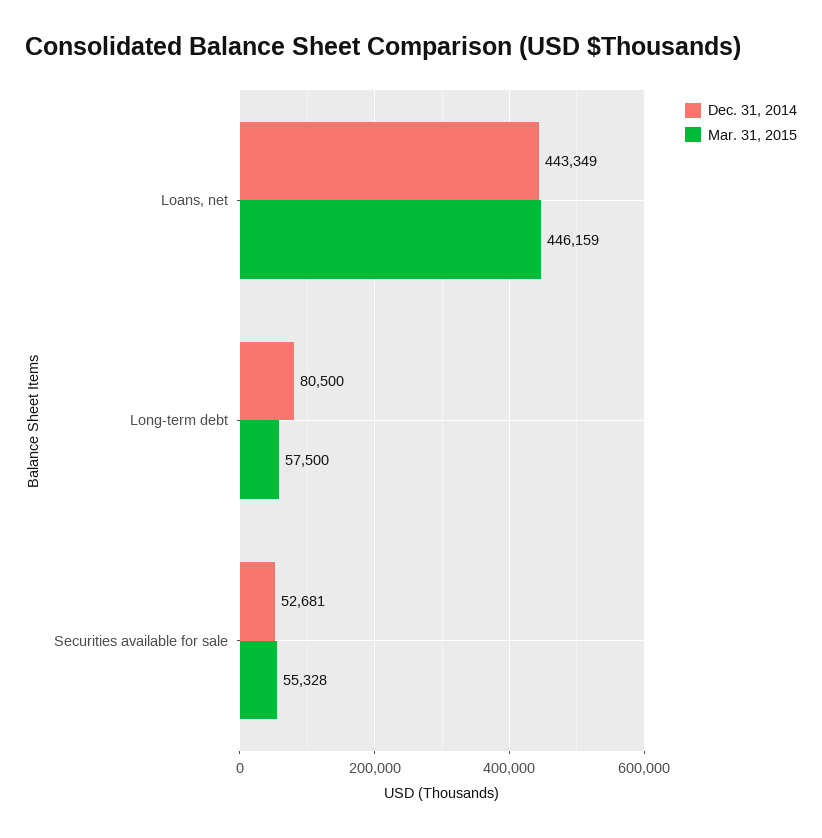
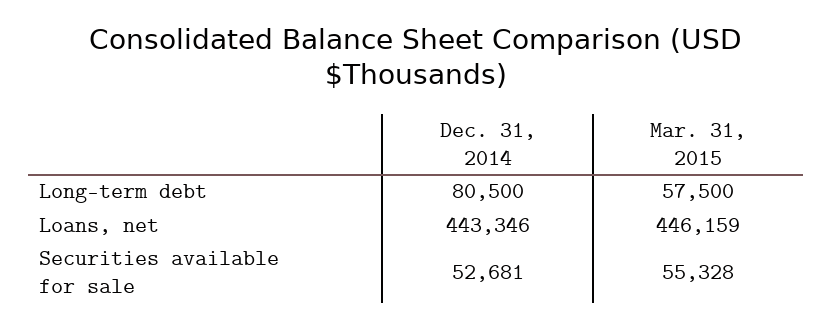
  {
    "Dec. 31, 2014": {
-     "Loans, net": 443349,
+     "Loans, net": 443346,
      "Long-term debt": 80500,
      "Securities available for sale": 52681
    },
    "Mar. 31, 2015": {
      "Loans, net": 446159,
      "Long-term debt": 57500,
      "Securities available for sale": 55328
    }
  }

